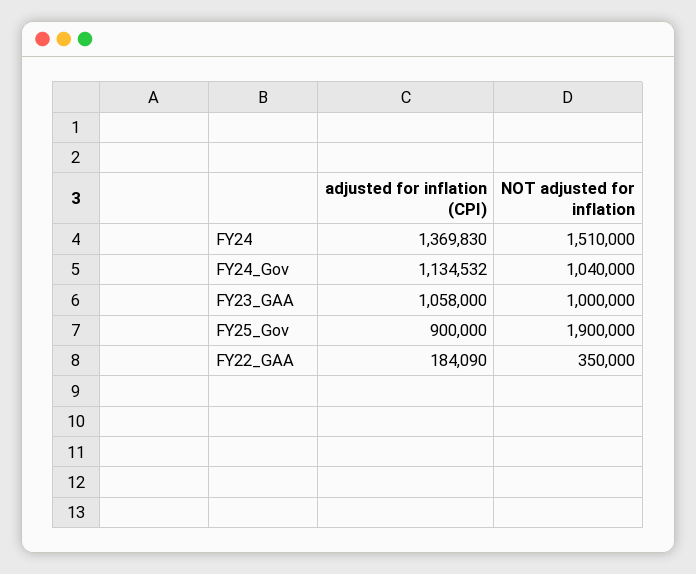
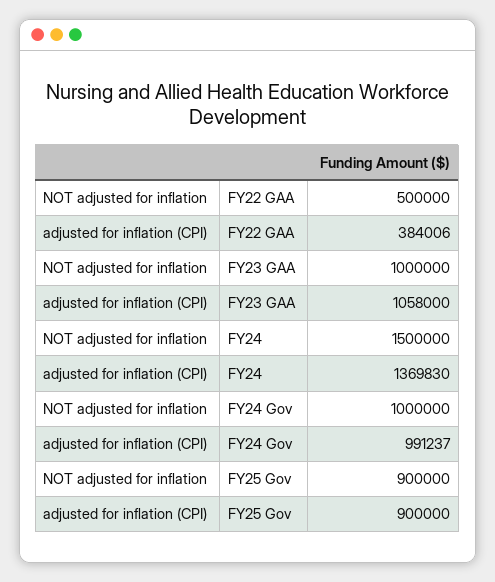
  {
    "adjusted for inflation (CPI)": {
      "FY24": 1369830,
-     "FY24_Gov": 1134532,
+     "FY24_Gov": 991237,
      "FY23_GAA": 1058000,
      "FY25_Gov": 900000,
-     "FY22_GAA": 184090
+     "FY22_GAA": 384006
    },
    "NOT adjusted for inflation": {
-     "FY24": 1510000,
+     "FY24": 1500000,
-     "FY24_Gov": 1040000,
+     "FY24_Gov": 1000000,
      "FY23_GAA": 1000000,
-     "FY25_Gov": 1900000,
+     "FY25_Gov": 900000,
-     "FY22_GAA": 350000
+     "FY22_GAA": 500000
    }
  }

